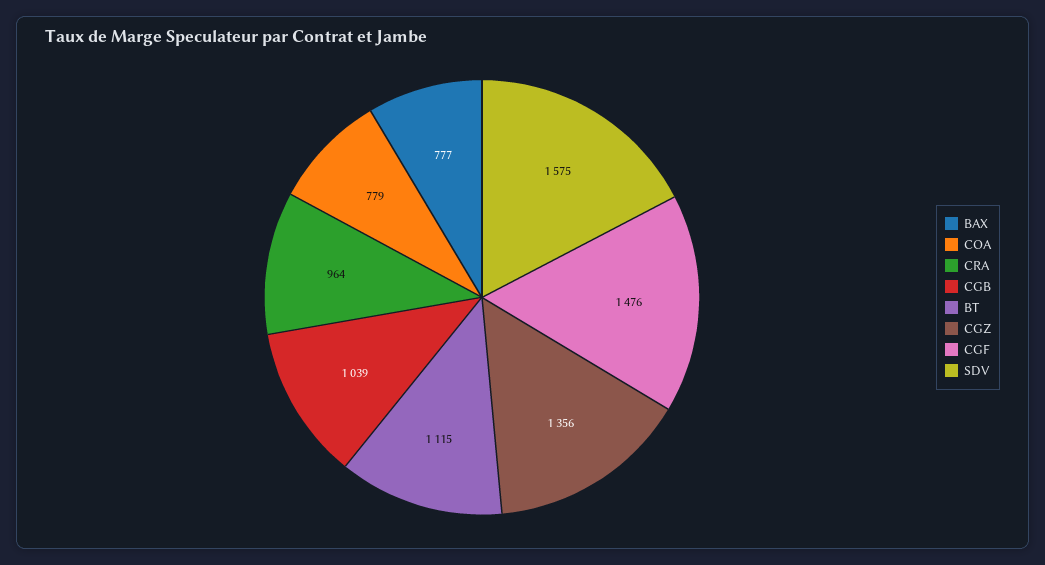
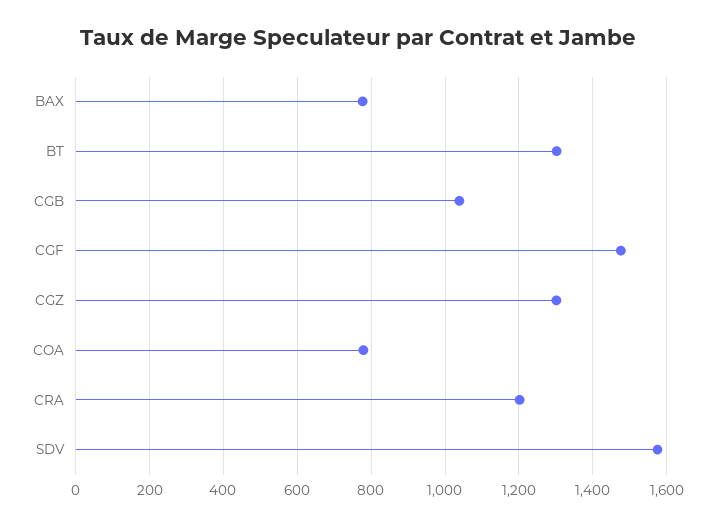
  {
    "BAX": 777,
    "COA": 779,
-   "CRA": 964,
+   "CRA": 1200,
    "CGB": 1039,
-   "BT": 1115,
+   "BT": 1300,
-   "CGZ": 1356,
+   "CGZ": 1300,
    "CGF": 1476,
    "SDV": 1575
  }

